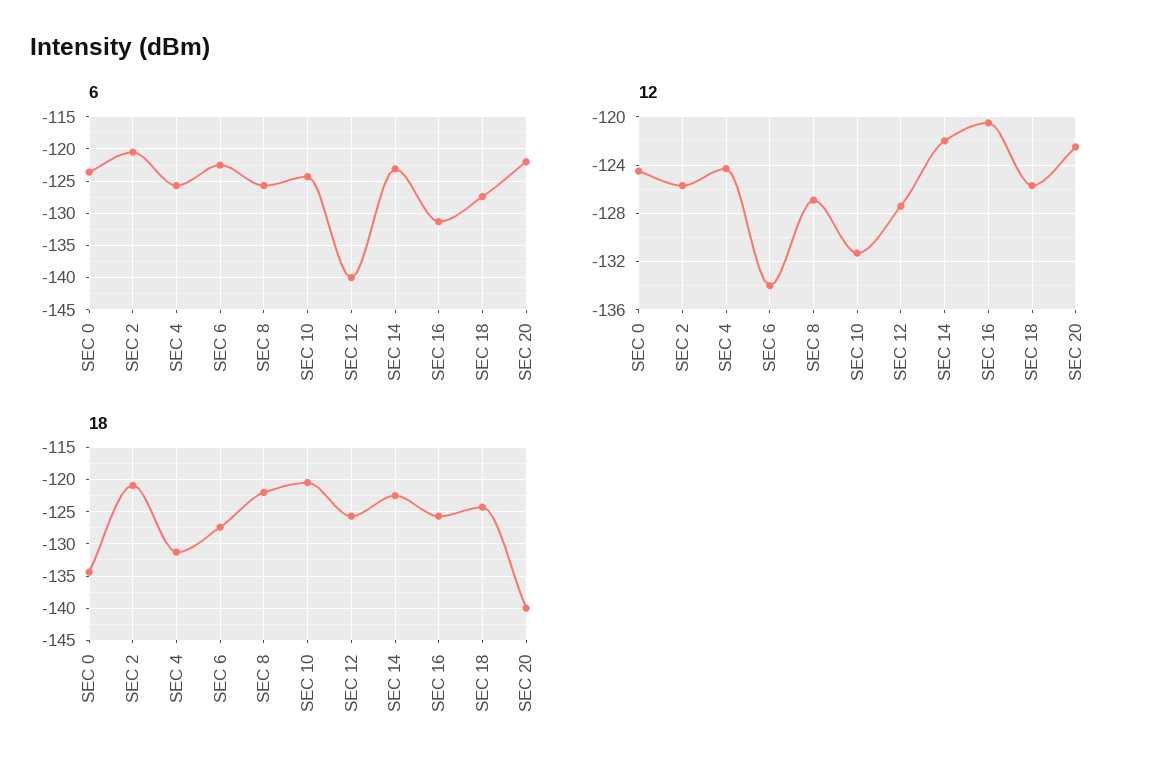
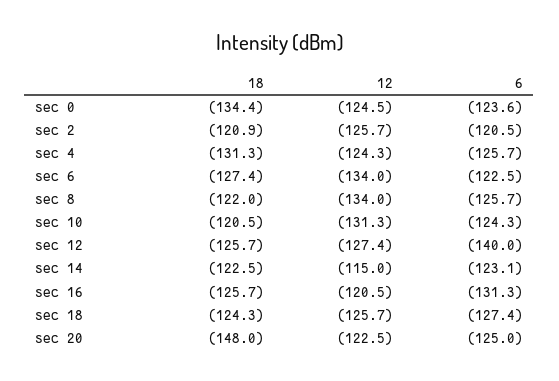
  {
    "6": {
      "SEC 0": -123.6,
      "SEC 2": -120.5,
      "SEC 4": -125.7,
      "SEC 6": -122.5,
      "SEC 8": -125.7,
      "SEC 10": -124.3,
      "SEC 12": -140,
      "SEC 14": -123.1,
      "SEC 16": -131.3,
      "SEC 18": -127.4,
-     "SEC 20": -122
+     "SEC 20": -125
    },
    "12": {
      "SEC 0": -124.5,
      "SEC 2": -125.7,
      "SEC 4": -124.3,
      "SEC 6": -134,
-     "SEC 8": -127,
+     "SEC 8": -134,
      "SEC 10": -131.3,
      "SEC 12": -127.4,
-     "SEC 14": -122,
+     "SEC 14": -115,
      "SEC 16": -120.5,
      "SEC 18": -125.7,
      "SEC 20": -122.5
    },
    "18": {
      "SEC 0": -134.4,
      "SEC 2": -120.9,
      "SEC 4": -131.3,
      "SEC 6": -127.4,
      "SEC 8": -122,
      "SEC 10": -120.5,
      "SEC 12": -125.7,
      "SEC 14": -122.5,
      "SEC 16": -125.7,
      "SEC 18": -124.3,
-     "SEC 20": -140
+     "SEC 20": -148
    }
  }

